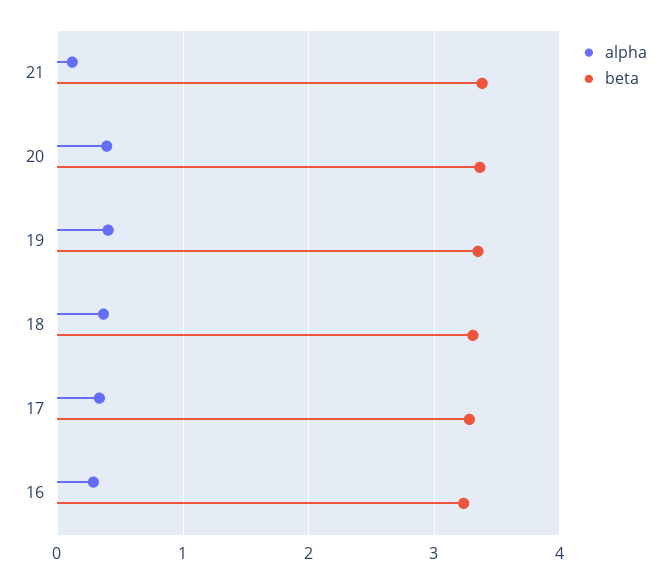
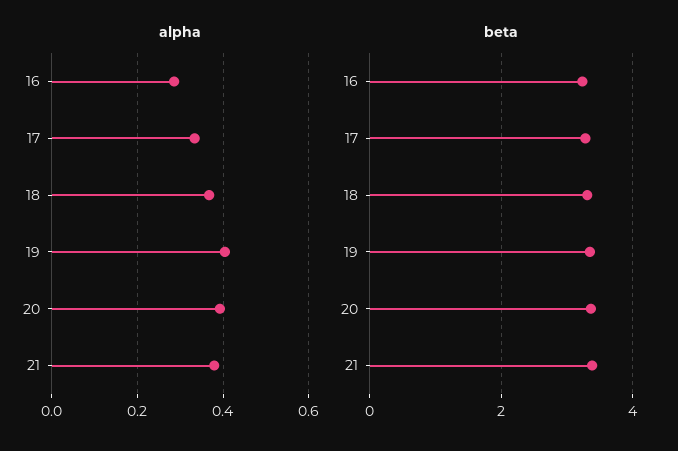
  {
    "alpha": {
-     "21": 0.1,
+     "21": 0.38,
      "20": 0.4,
      "19": 0.4,
      "18": 0.36,
      "17": 0.34,
      "16": 0.28
    },
    "beta": {
      "21": 3.4,
      "20": 3.4,
      "19": 3.3,
      "18": 3.3,
      "17": 3.3,
      "16": 3.2
    }
  }

